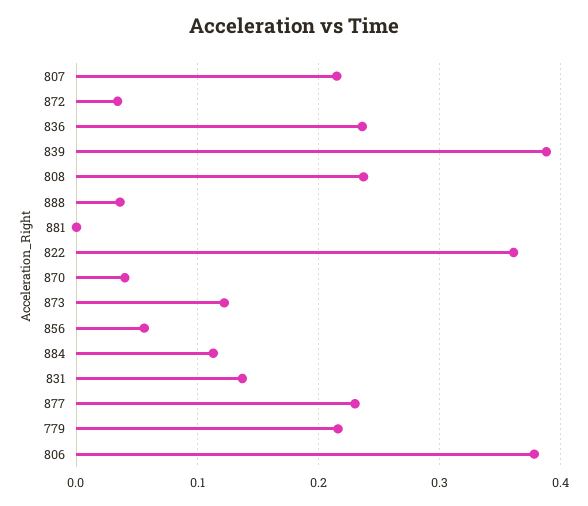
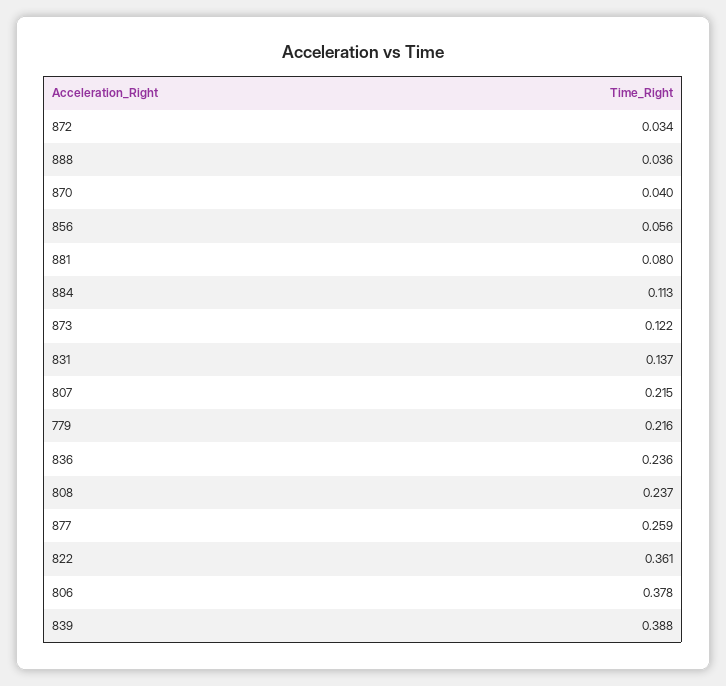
  {
    "807": 0.215,
    "872": 0.034,
    "836": 0.236,
    "839": 0.388,
    "808": 0.237,
    "888": 0.036,
-   "881": 0,
+   "881": 0.08,
    "822": 0.361,
    "870": 0.04,
    "873": 0.122,
    "856": 0.056,
    "884": 0.113,
    "831": 0.137,
-   "877": 0.23,
+   "877": 0.259,
    "779": 0.216,
    "806": 0.378
  }

